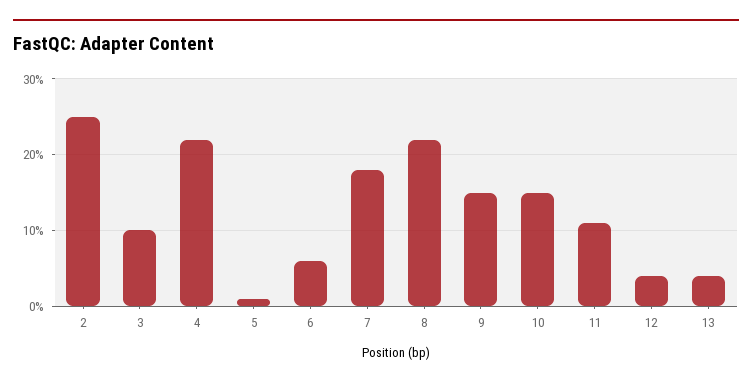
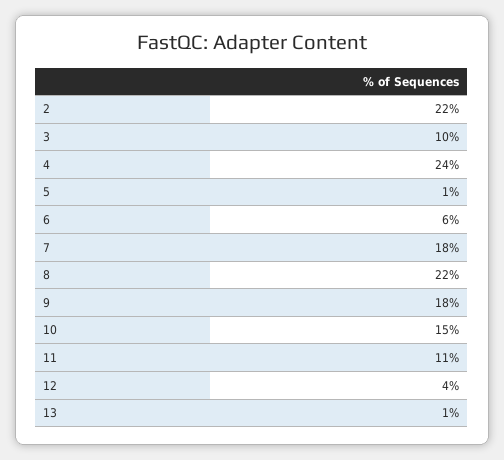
  {
-   "2": 25,
+   "2": 22,
    "3": 10,
-   "4": 22,
+   "4": 24,
    "5": 1,
    "6": 6,
    "7": 18,
    "8": 22,
-   "9": 15,
+   "9": 18,
    "10": 15,
    "11": 11,
    "12": 4,
-   "13": 4
+   "13": 1
  }

